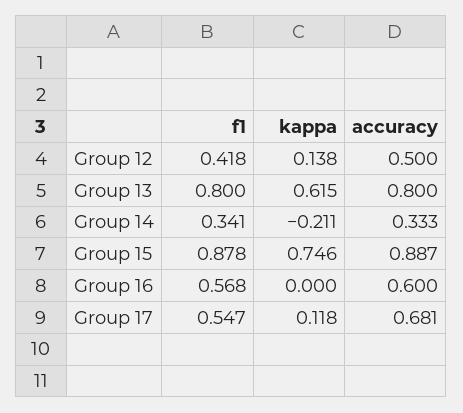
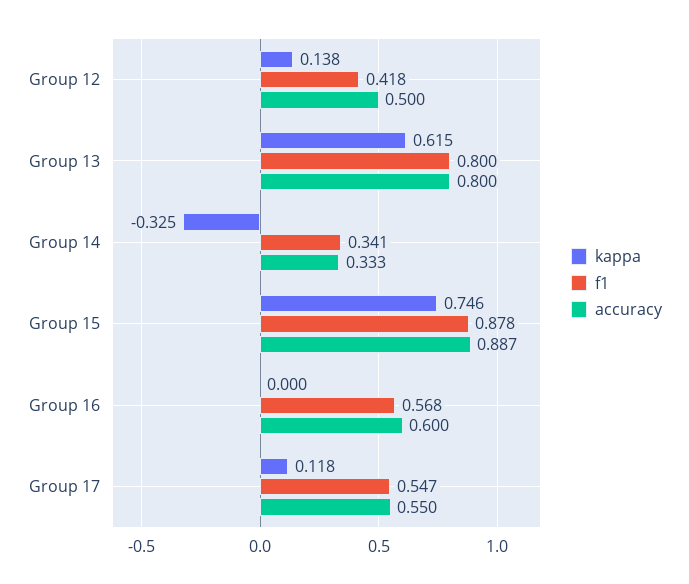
  {
    "f1": {
      "Group 12": 0.418,
      "Group 13": 0.8,
      "Group 14": 0.341,
      "Group 15": 0.878,
      "Group 16": 0.568,
      "Group 17": 0.547
    },
    "kappa": {
      "Group 12": 0.138,
      "Group 13": 0.615,
-     "Group 14": -0.211,
+     "Group 14": -0.325,
      "Group 15": 0.746,
      "Group 16": 0,
      "Group 17": 0.118
    },
    "accuracy": {
      "Group 12": 0.5,
      "Group 13": 0.8,
      "Group 14": 0.333,
      "Group 15": 0.887,
      "Group 16": 0.6,
-     "Group 17": 0.681
+     "Group 17": 0.55
    }
  }

